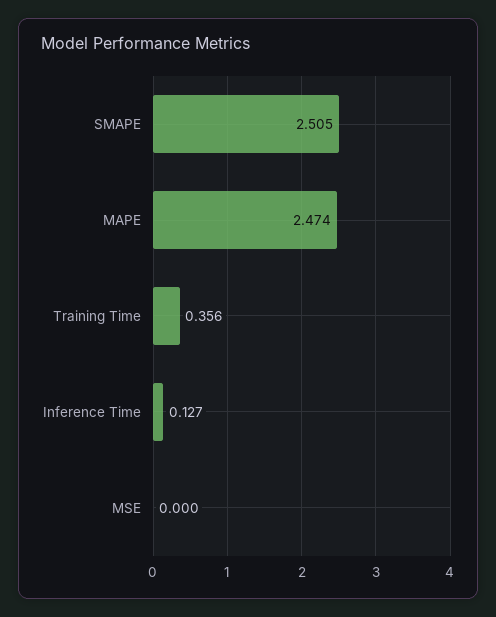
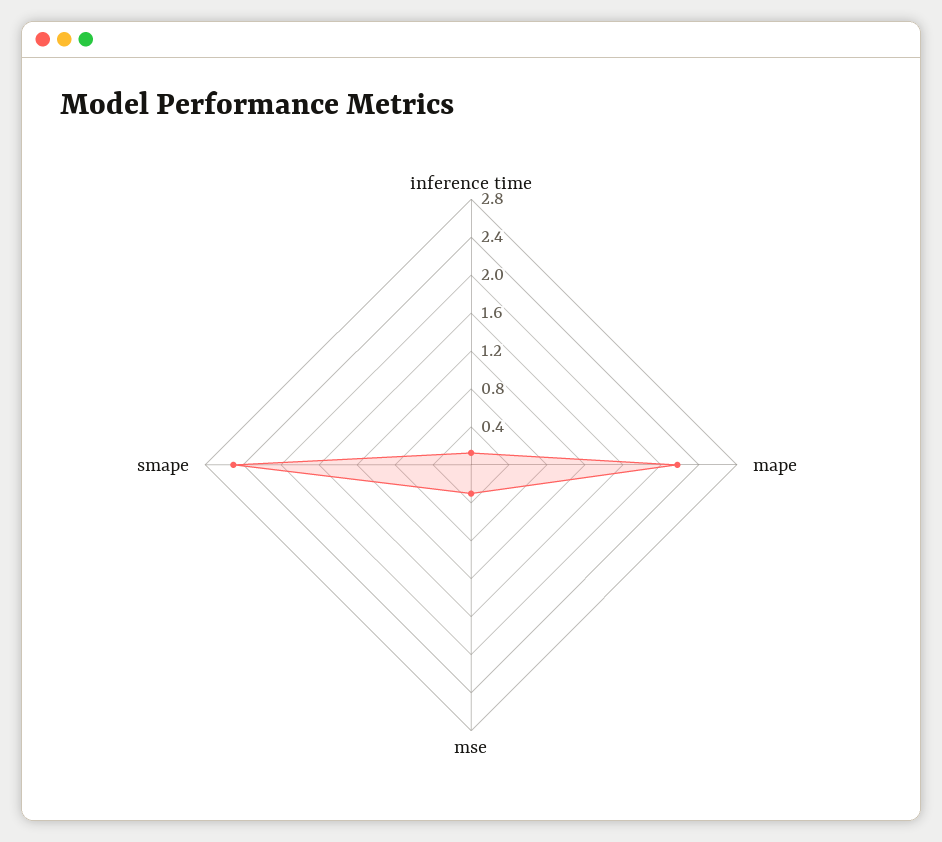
  {
    "SMAPE": 2.505,
-   "MAPE": 2.474,
+   "MAPE": 2.2,
-   "Training Time": 0.356,
    "Inference Time": 0.127,
-   "MSE": 0
+   "MSE": 0.3
  }

